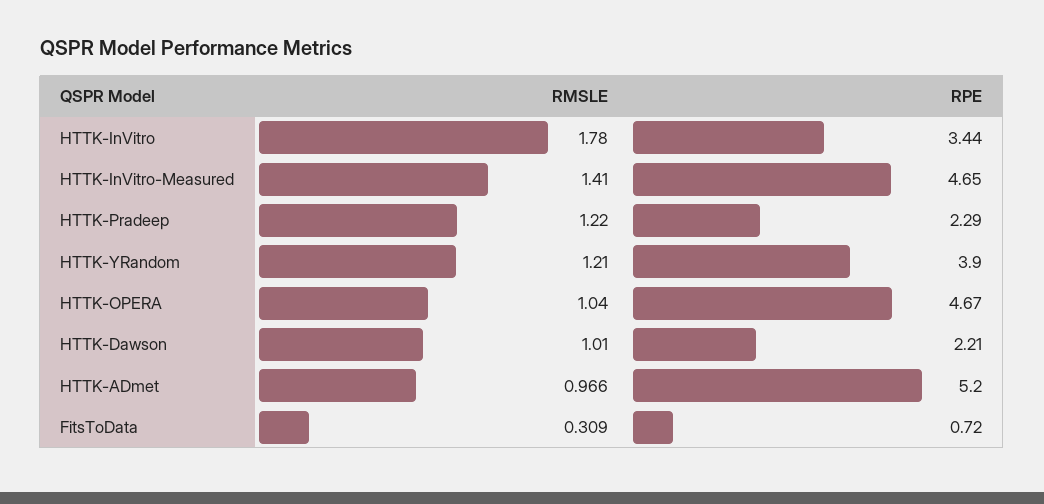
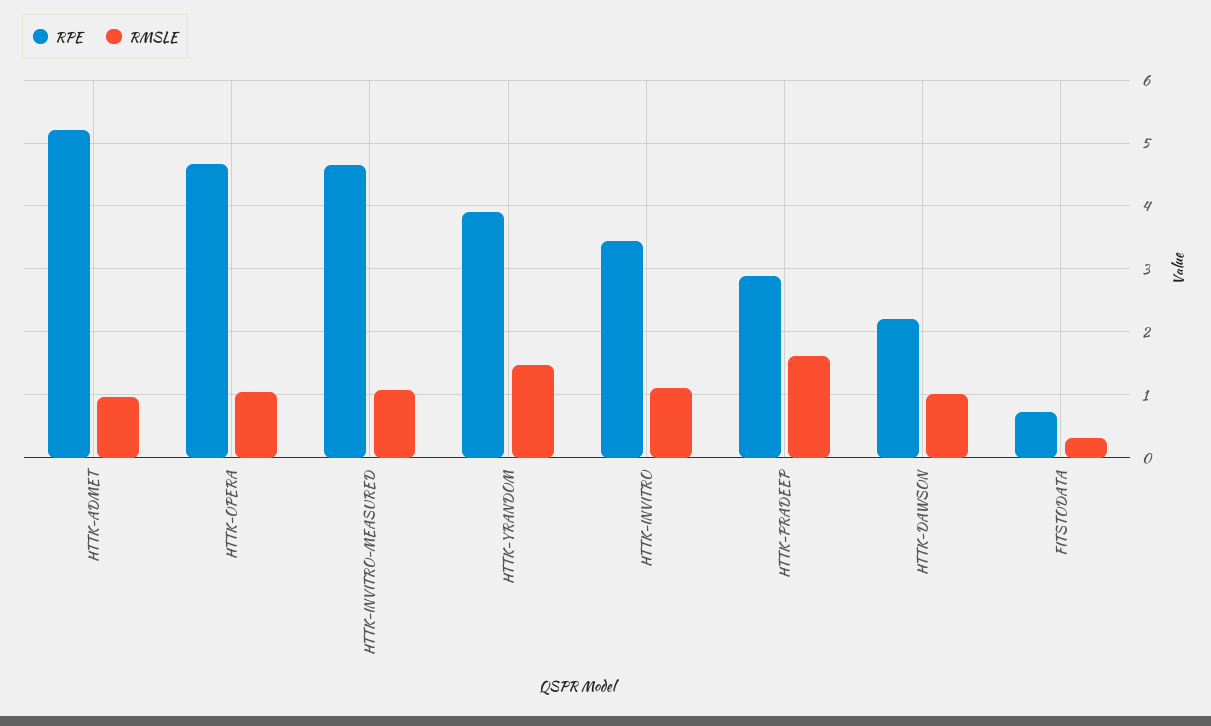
  {
    "RMSLE": {
-     "HTTK-InVitro": 1.78,
+     "HTTK-InVitro": 1.1,
-     "HTTK-InVitro-Measured": 1.41,
+     "HTTK-InVitro-Measured": 1.1,
-     "HTTK-Pradeep": 1.22,
+     "HTTK-Pradeep": 1.6,
-     "HTTK-YRandom": 1.21,
+     "HTTK-YRandom": 1.5,
      "HTTK-OPERA": 1.04,
      "HTTK-Dawson": 1.01,
      "HTTK-ADmet": 0.966,
      "FitsToData": 0.309
    },
    "RPE": {
      "HTTK-InVitro": 3.44,
      "HTTK-InVitro-Measured": 4.65,
-     "HTTK-Pradeep": 2.29,
+     "HTTK-Pradeep": 2.9,
      "HTTK-YRandom": 3.9,
      "HTTK-OPERA": 4.67,
      "HTTK-Dawson": 2.21,
      "HTTK-ADmet": 5.2,
      "FitsToData": 0.72
    }
  }

